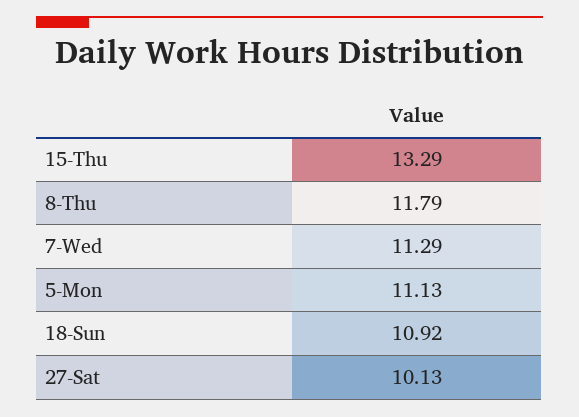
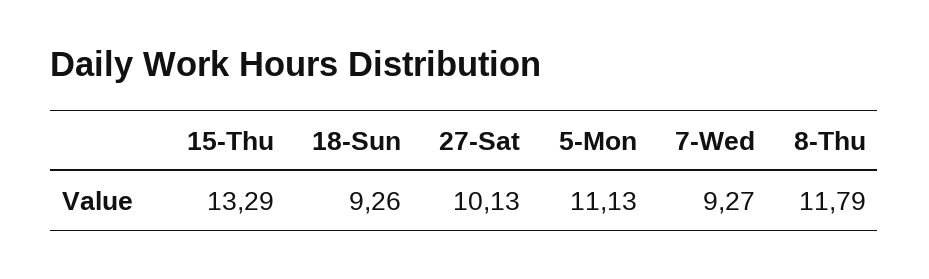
  {
    "15-Thu": 13.29,
    "8-Thu": 11.79,
-   "7-Wed": 11.29,
+   "7-Wed": 9.27,
    "5-Mon": 11.13,
-   "18-Sun": 10.92,
+   "18-Sun": 9.26,
    "27-Sat": 10.13
  }

